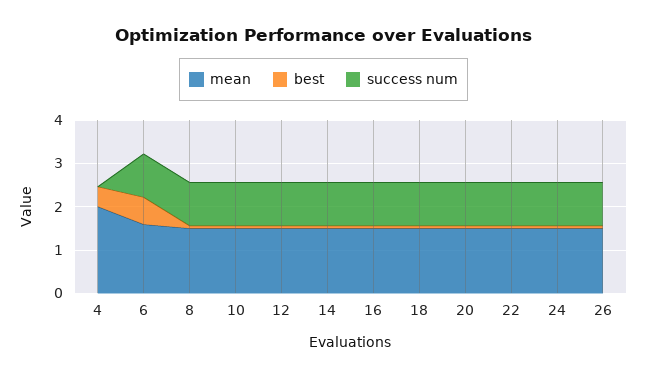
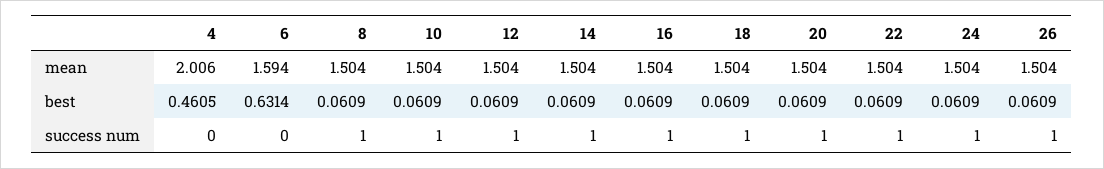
  {
    "mean": {
      "4": 2.006,
      "6": 1.594,
      "8": 1.504,
      "10": 1.504,
      "12": 1.504,
      "14": 1.504,
      "16": 1.504,
      "18": 1.504,
      "20": 1.504,
      "22": 1.504,
      "24": 1.504,
      "26": 1.504
    },
    "best": {
      "4": 0.4605,
      "6": 0.6314,
      "8": 0.0609,
      "10": 0.0609,
      "12": 0.0609,
      "14": 0.0609,
      "16": 0.0609,
      "18": 0.0609,
      "20": 0.0609,
      "22": 0.0609,
      "24": 0.0609,
      "26": 0.0609
    },
    "success num": {
      "4": 0,
-     "6": 1,
+     "6": 0,
      "8": 1,
      "10": 1,
      "12": 1,
      "14": 1,
      "16": 1,
      "18": 1,
      "20": 1,
      "22": 1,
      "24": 1,
      "26": 1
    }
  }

